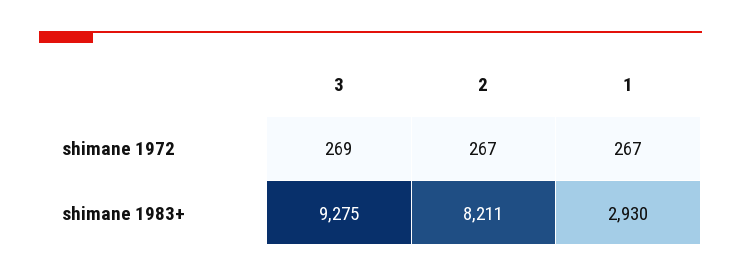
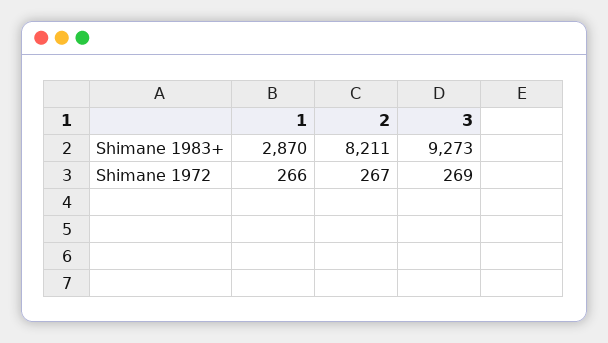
  {
    "3": {
      "shimane 1972": 269,
-     "shimane 1983+": 9275
+     "shimane 1983+": 9273
    },
    "2": {
      "shimane 1972": 267,
      "shimane 1983+": 8211
    },
    "1": {
-     "shimane 1972": 267,
+     "shimane 1972": 266,
-     "shimane 1983+": 2930
+     "shimane 1983+": 2870
    }
  }

